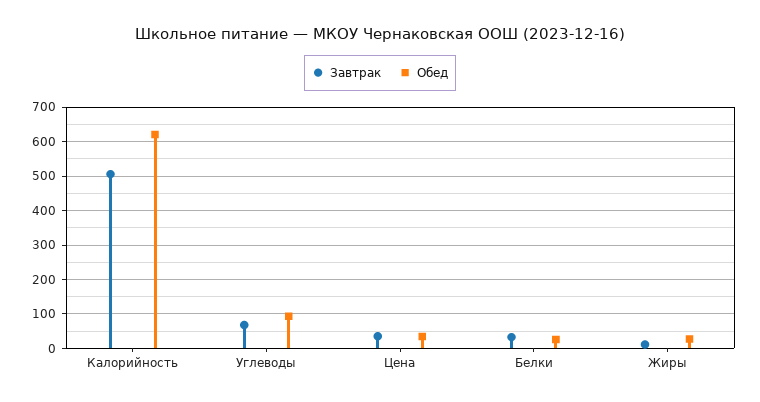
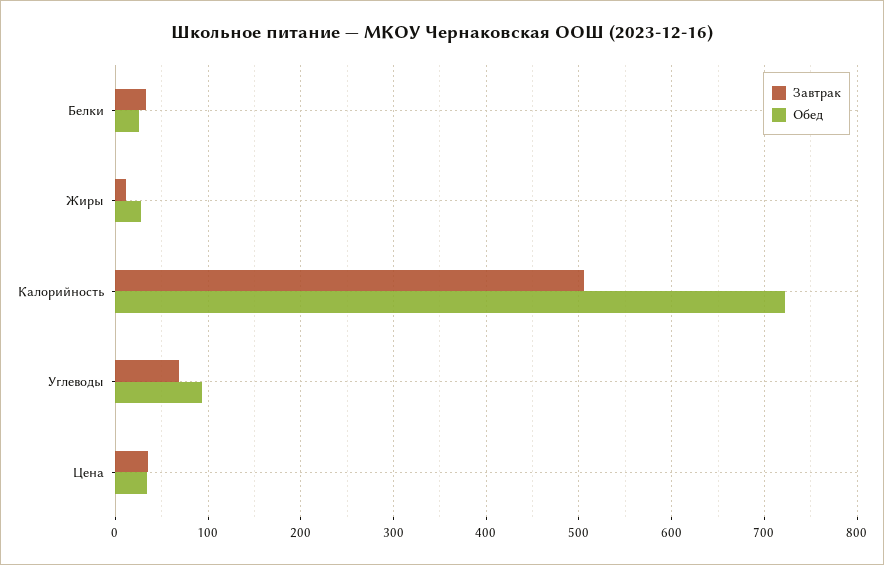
  {
    "Завтрак": {
      "Калорийность": 510,
      "Углеводы": 70,
      "Цена": 40,
      "Белки": 30,
      "Жиры": 10
    },
    "Обед": {
-     "Калорийность": 620,
+     "Калорийность": 720,
      "Углеводы": 90,
      "Цена": 30,
      "Белки": 30,
      "Жиры": 30
    }
  }

